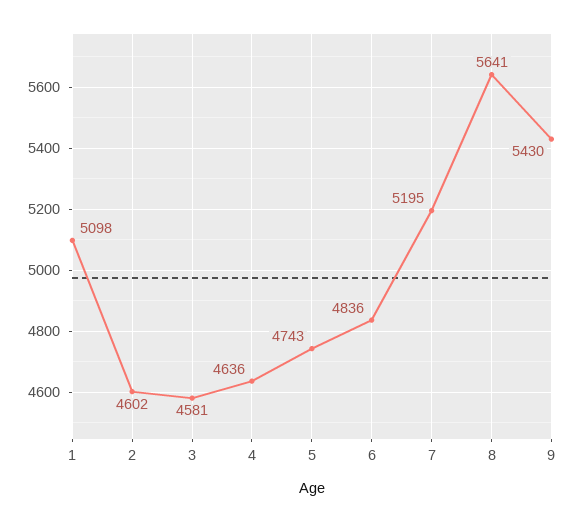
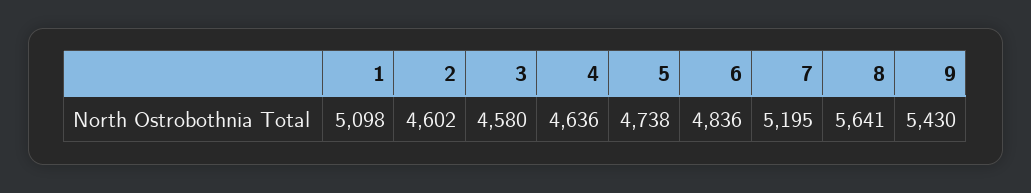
  {
    "1": 5098,
    "2": 4602,
-   "3": 4581,
+   "3": 4580,
    "4": 4636,
-   "5": 4743,
+   "5": 4738,
    "6": 4836,
    "7": 5195,
    "8": 5641,
    "9": 5430
  }

